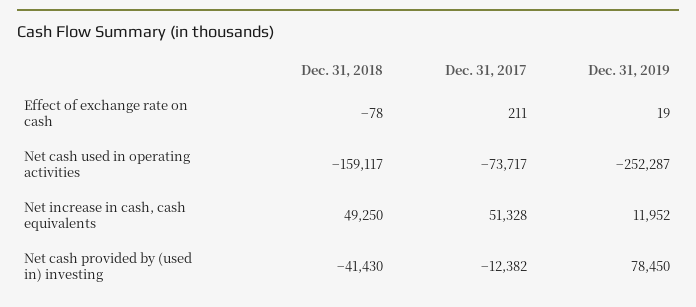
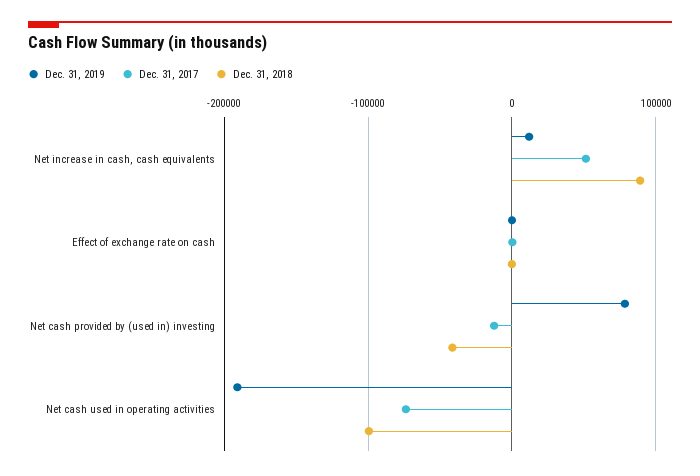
  {
    "Dec. 31, 2018": {
      "Effect of exchange rate on cash": -78,
-     "Net cash used in operating activities": -159117,
+     "Net cash used in operating activities": -100000,
-     "Net increase in cash, cash equivalents": 49250,
+     "Net increase in cash, cash equivalents": 90000,
      "Net cash provided by (used in) investing": -41430
    },
    "Dec. 31, 2017": {
      "Effect of exchange rate on cash": 211,
      "Net cash used in operating activities": -73717,
      "Net increase in cash, cash equivalents": 51328,
      "Net cash provided by (used in) investing": -12382
    },
    "Dec. 31, 2019": {
      "Effect of exchange rate on cash": 19,
-     "Net cash used in operating activities": -252287,
+     "Net cash used in operating activities": -190000,
      "Net increase in cash, cash equivalents": 11952,
      "Net cash provided by (used in) investing": 78450
    }
  }

